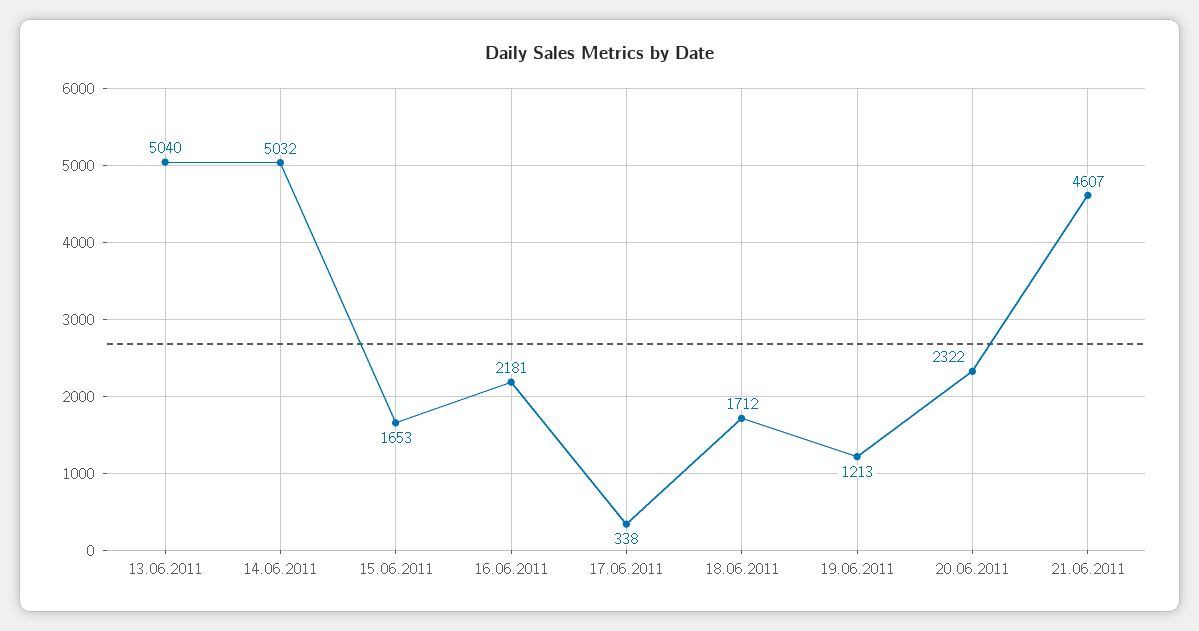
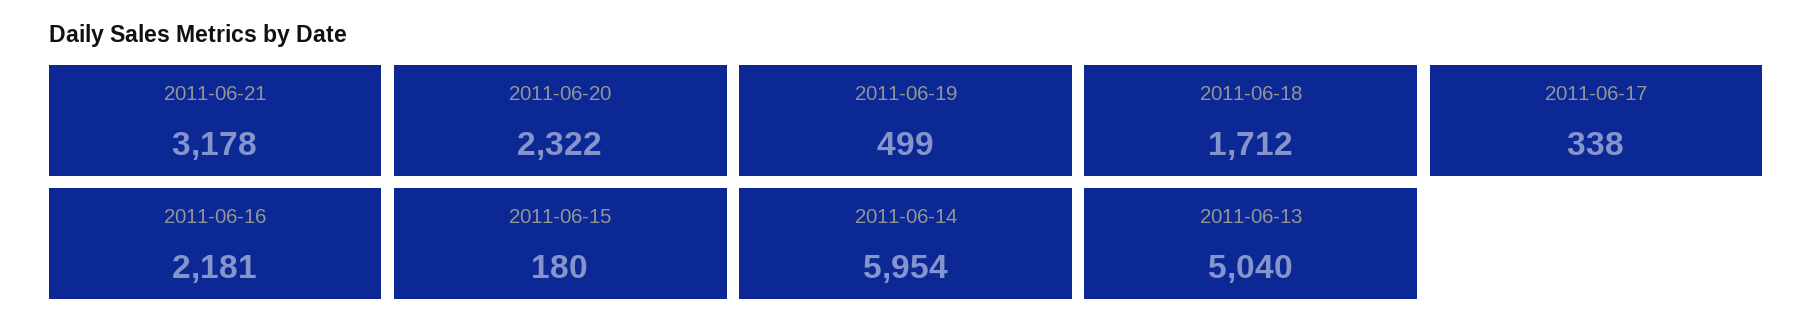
  {
    "13.06.2011": 5040,
-   "14.06.2011": 5032,
+   "14.06.2011": 5954,
-   "15.06.2011": 1653,
+   "15.06.2011": 180,
    "16.06.2011": 2181,
    "17.06.2011": 338,
    "18.06.2011": 1712,
-   "19.06.2011": 1213,
+   "19.06.2011": 499,
    "20.06.2011": 2322,
-   "21.06.2011": 4607
+   "21.06.2011": 3178
  }

